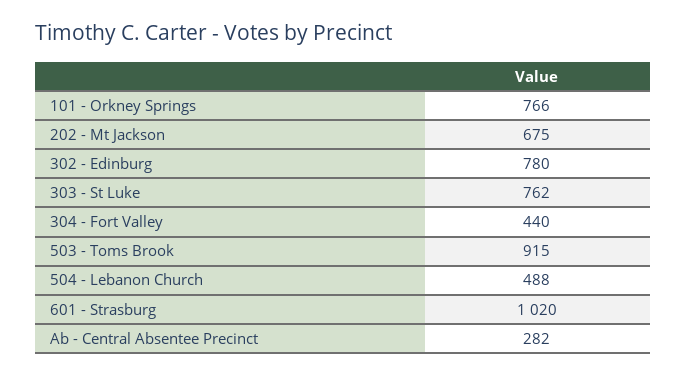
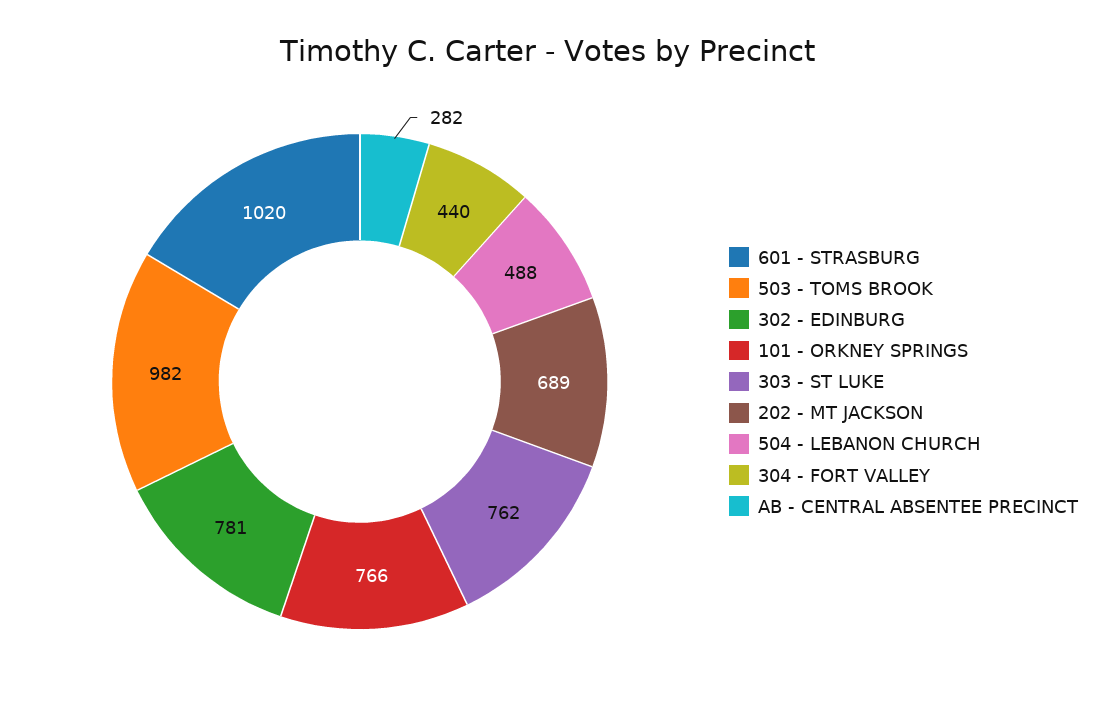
  {
    "101 - Orkney Springs": 766,
-   "202 - Mt Jackson": 675,
+   "202 - Mt Jackson": 689,
-   "302 - Edinburg": 780,
+   "302 - Edinburg": 781,
    "303 - St Luke": 762,
    "304 - Fort Valley": 440,
-   "503 - Toms Brook": 915,
+   "503 - Toms Brook": 982,
    "504 - Lebanon Church": 488,
    "601 - Strasburg": 1020,
    "Ab - Central Absentee Precinct": 282
  }

